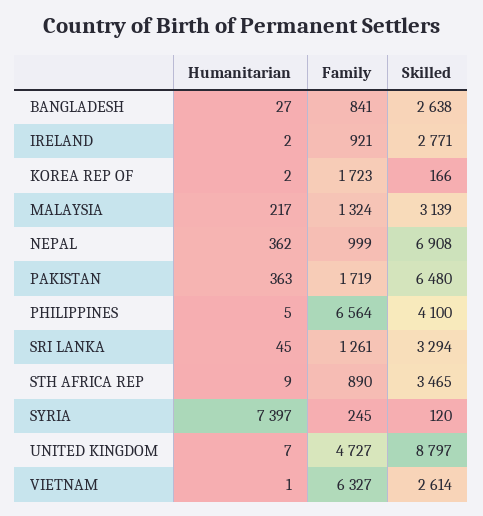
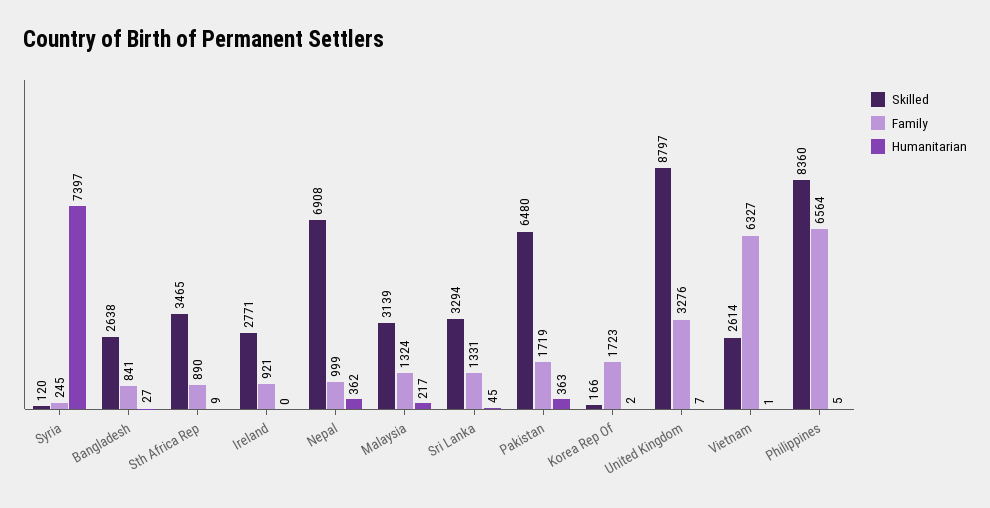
  {
    "Humanitarian": {
      "BANGLADESH": 27,
-     "IRELAND": 2,
+     "IRELAND": 0,
      "KOREA REP OF": 2,
      "MALAYSIA": 217,
      "NEPAL": 362,
      "PAKISTAN": 363,
      "PHILIPPINES": 5,
      "SRI LANKA": 45,
      "STH AFRICA REP": 9,
      "SYRIA": 7397,
      "UNITED KINGDOM": 7,
      "VIETNAM": 1
    },
    "Family": {
      "BANGLADESH": 841,
      "IRELAND": 921,
      "KOREA REP OF": 1723,
      "MALAYSIA": 1324,
      "NEPAL": 999,
      "PAKISTAN": 1719,
      "PHILIPPINES": 6564,
-     "SRI LANKA": 1261,
+     "SRI LANKA": 1331,
      "STH AFRICA REP": 890,
      "SYRIA": 245,
-     "UNITED KINGDOM": 4727,
+     "UNITED KINGDOM": 3276,
      "VIETNAM": 6327
    },
    "Skilled": {
      "BANGLADESH": 2638,
      "IRELAND": 2771,
      "KOREA REP OF": 166,
      "MALAYSIA": 3139,
      "NEPAL": 6908,
      "PAKISTAN": 6480,
-     "PHILIPPINES": 4100,
+     "PHILIPPINES": 8360,
      "SRI LANKA": 3294,
      "STH AFRICA REP": 3465,
      "SYRIA": 120,
      "UNITED KINGDOM": 8797,
      "VIETNAM": 2614
    }
  }

